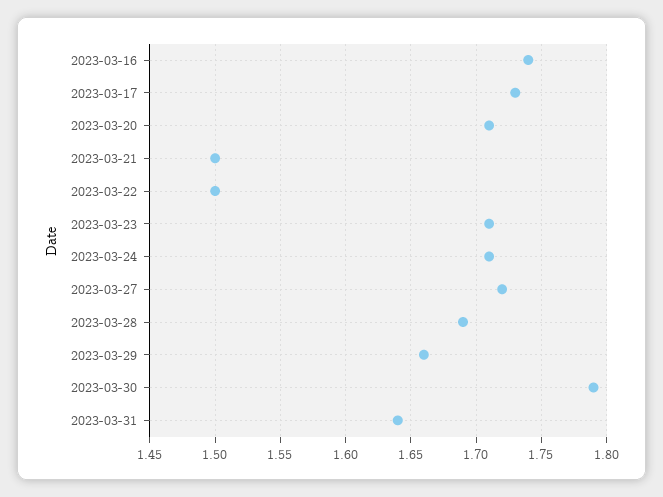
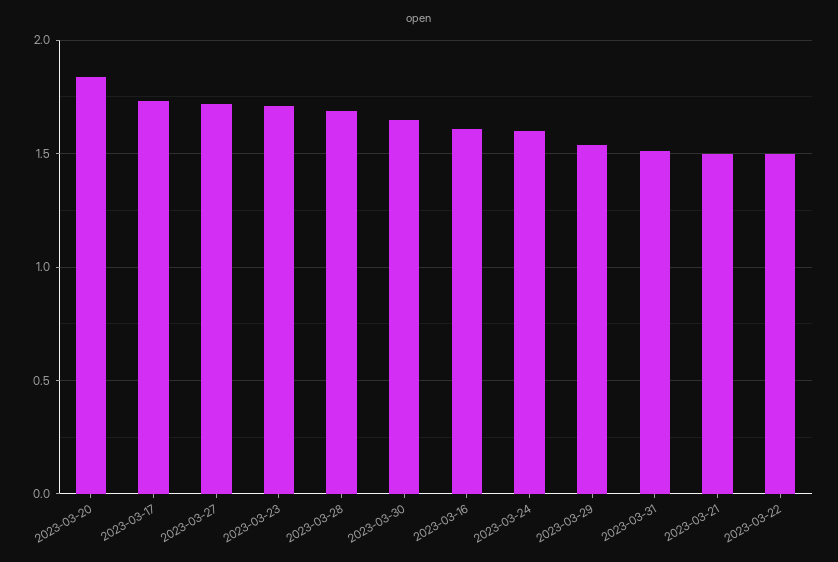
  {
-   "2023-03-16": 1.74,
+   "2023-03-16": 1.6,
    "2023-03-17": 1.73,
-   "2023-03-20": 1.71,
+   "2023-03-20": 1.85,
    "2023-03-21": 1.5,
    "2023-03-22": 1.5,
    "2023-03-23": 1.71,
-   "2023-03-24": 1.71,
+   "2023-03-24": 1.6,
    "2023-03-27": 1.72,
    "2023-03-28": 1.69,
-   "2023-03-29": 1.66,
+   "2023-03-29": 1.55,
-   "2023-03-30": 1.79,
+   "2023-03-30": 1.65,
-   "2023-03-31": 1.64
+   "2023-03-31": 1.5
  }

